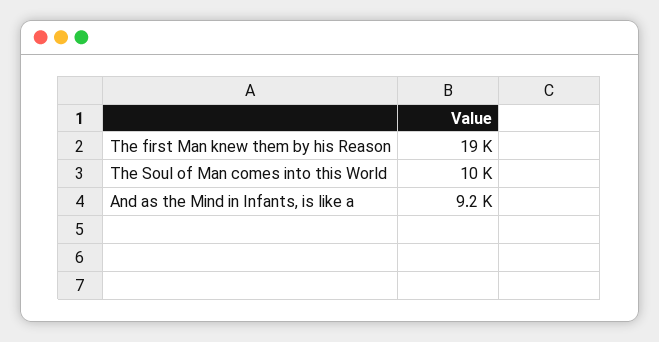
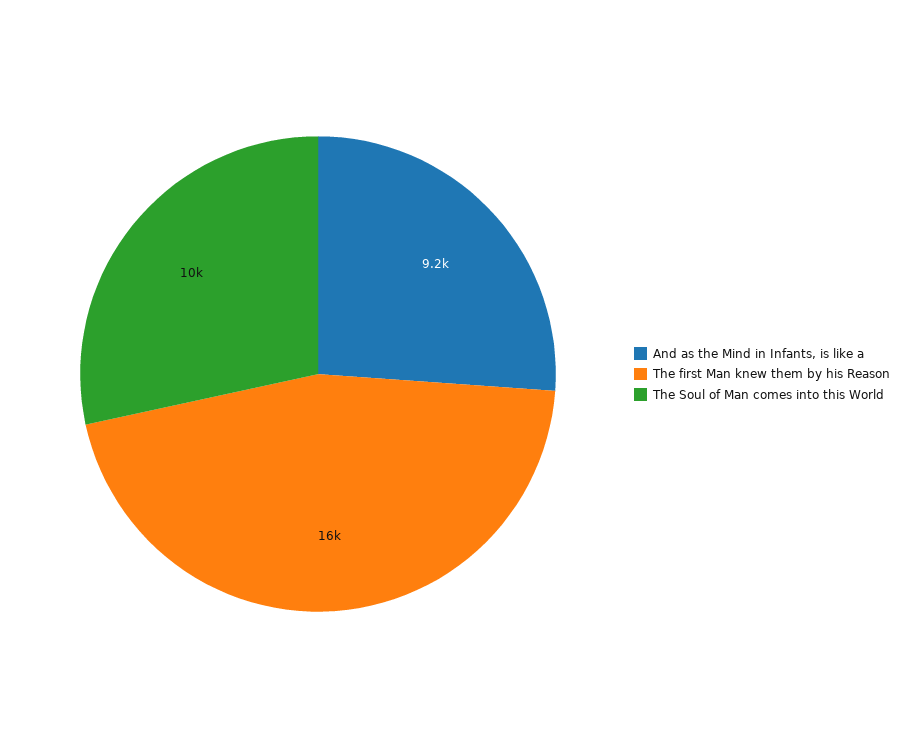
  {
-   "The first Man knew them by his Reason": 19000,
+   "The first Man knew them by his Reason": 16000,
    "The Soul of Man comes into this World": 10000,
    "And as the Mind in Infants, is like a": 9200
  }

